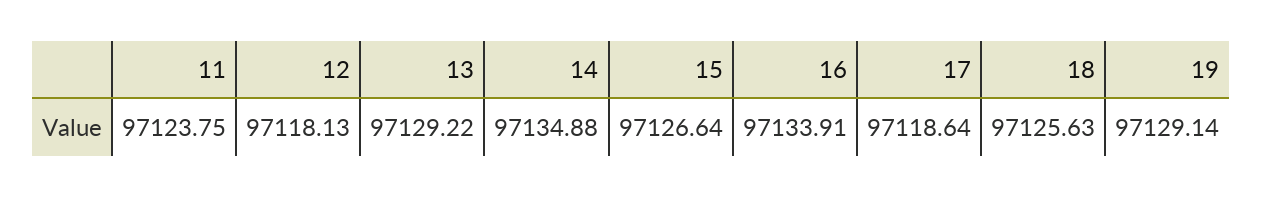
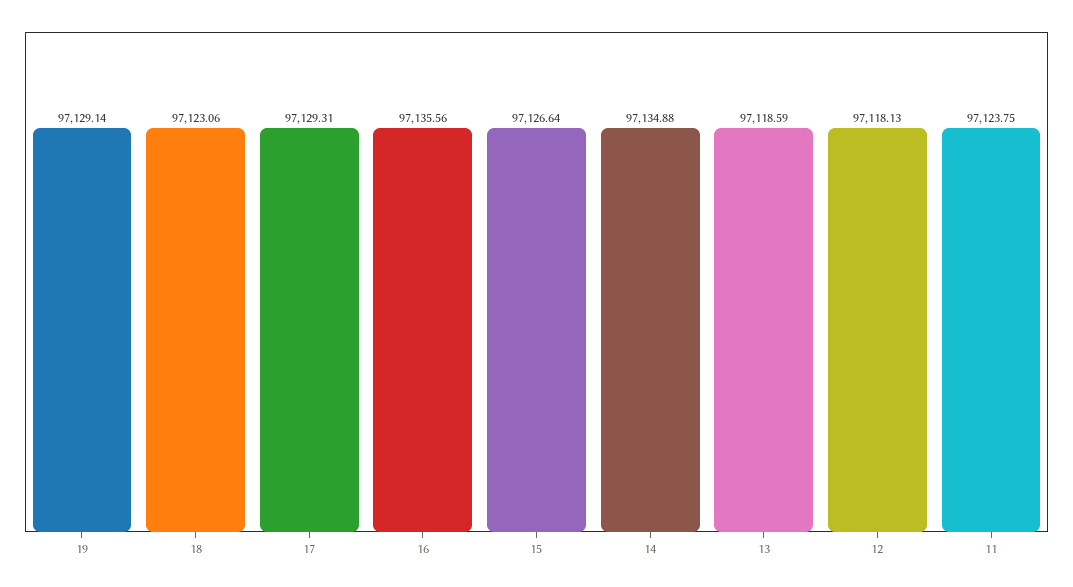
  {
    "11": 97123.75,
    "12": 97118.13,
-   "13": 97129.22,
+   "13": 97118.59,
    "14": 97134.88,
    "15": 97126.64,
-   "16": 97133.91,
+   "16": 97135.56,
-   "17": 97118.64,
+   "17": 97129.31,
-   "18": 97125.63,
+   "18": 97123.06,
    "19": 97129.14
  }

